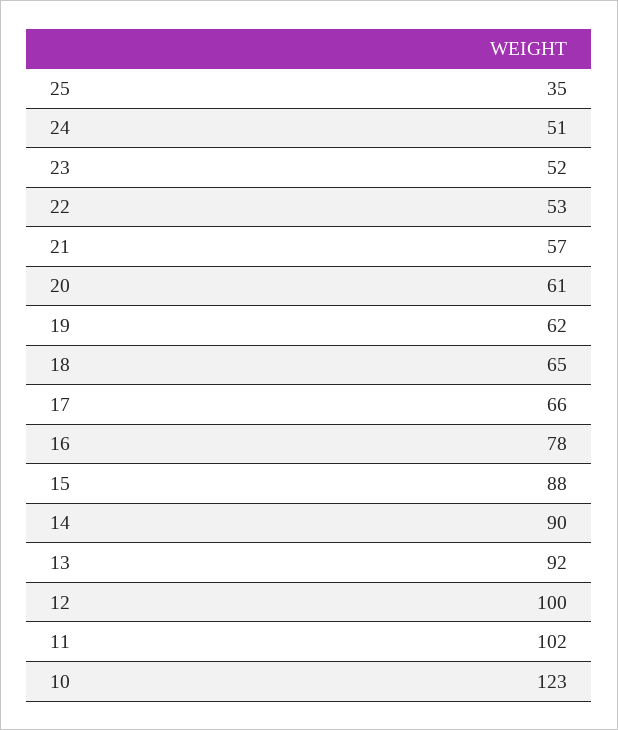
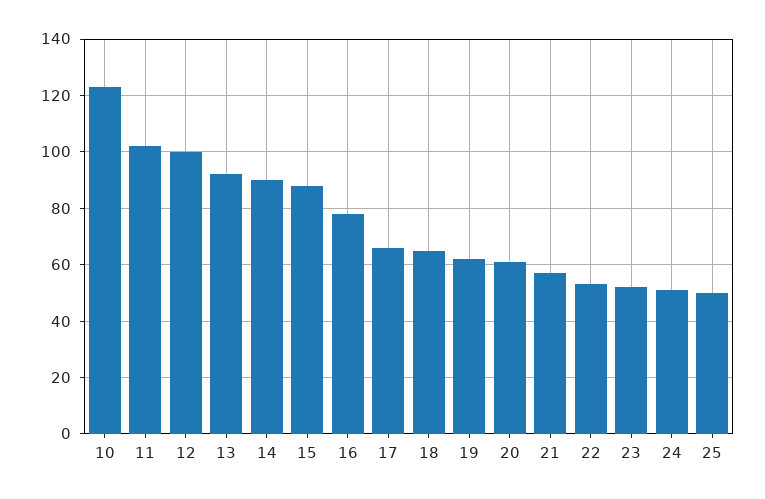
  {
-   "25": 35,
+   "25": 50,
    "24": 51,
    "23": 52,
    "22": 53,
    "21": 57,
    "20": 61,
    "19": 62,
    "18": 65,
    "17": 66,
    "16": 78,
    "15": 88,
    "14": 90,
    "13": 92,
    "12": 100,
    "11": 102,
    "10": 123
  }

